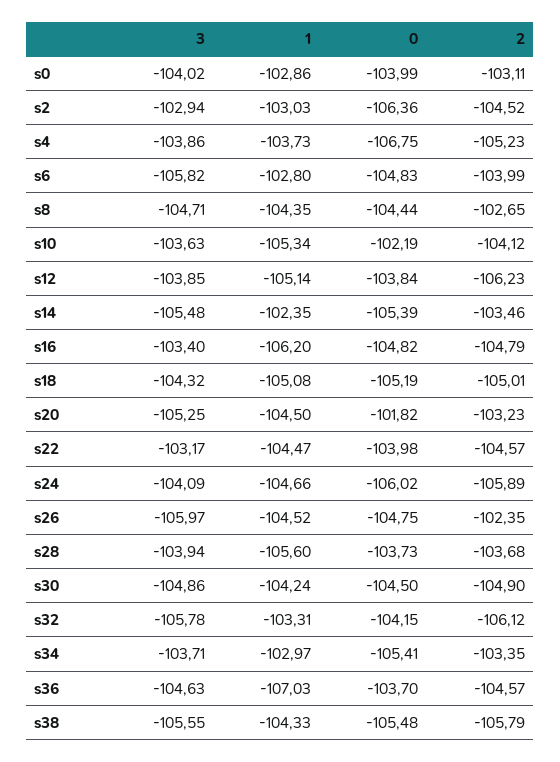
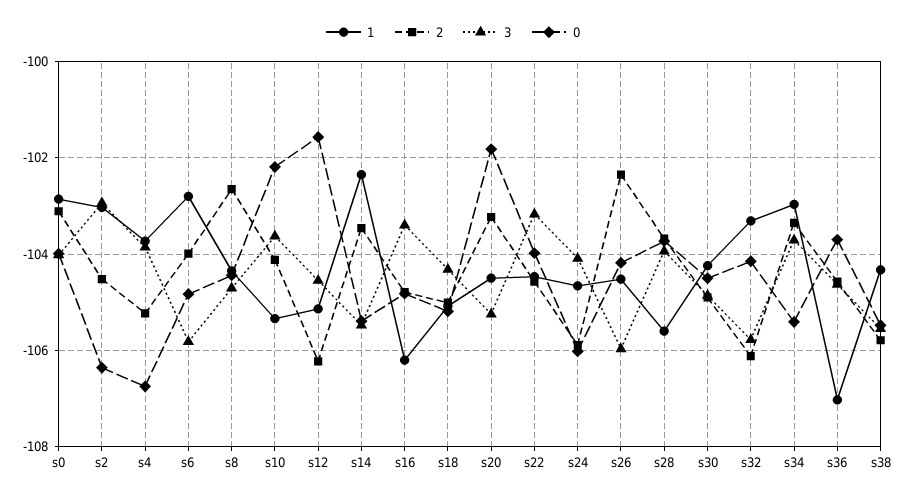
  {
    "3": {
      "s0": -104.02,
      "s2": -102.94,
      "s4": -103.86,
      "s6": -105.82,
      "s8": -104.71,
      "s10": -103.63,
-     "s12": -103.85,
+     "s12": -104.6,
      "s14": -105.48,
      "s16": -103.4,
      "s18": -104.32,
      "s20": -105.25,
      "s22": -103.17,
      "s24": -104.09,
      "s26": -105.97,
      "s28": -103.94,
      "s30": -104.86,
      "s32": -105.78,
      "s34": -103.71,
      "s36": -104.63,
      "s38": -105.55
    },
    "1": {
      "s0": -102.86,
      "s2": -103.03,
      "s4": -103.73,
      "s6": -102.8,
      "s8": -104.35,
      "s10": -105.34,
      "s12": -105.14,
      "s14": -102.35,
      "s16": -106.2,
      "s18": -105.08,
      "s20": -104.5,
      "s22": -104.47,
      "s24": -104.66,
      "s26": -104.52,
      "s28": -105.6,
      "s30": -104.24,
      "s32": -103.31,
      "s34": -102.97,
      "s36": -107.03,
      "s38": -104.33
    },
    "0": {
      "s0": -103.99,
      "s2": -106.36,
      "s4": -106.75,
      "s6": -104.83,
      "s8": -104.44,
      "s10": -102.19,
-     "s12": -103.84,
+     "s12": -101.6,
      "s14": -105.39,
      "s16": -104.82,
      "s18": -105.19,
      "s20": -101.82,
      "s22": -103.98,
      "s24": -106.02,
-     "s26": -104.75,
+     "s26": -104.2,
      "s28": -103.73,
      "s30": -104.5,
      "s32": -104.15,
      "s34": -105.41,
      "s36": -103.7,
      "s38": -105.48
    },
    "2": {
      "s0": -103.11,
      "s2": -104.52,
      "s4": -105.23,
      "s6": -103.99,
      "s8": -102.65,
      "s10": -104.12,
      "s12": -106.23,
      "s14": -103.46,
      "s16": -104.79,
      "s18": -105.01,
      "s20": -103.23,
      "s22": -104.57,
      "s24": -105.89,
      "s26": -102.35,
      "s28": -103.68,
      "s30": -104.9,
      "s32": -106.12,
      "s34": -103.35,
      "s36": -104.57,
      "s38": -105.79
    }
  }

